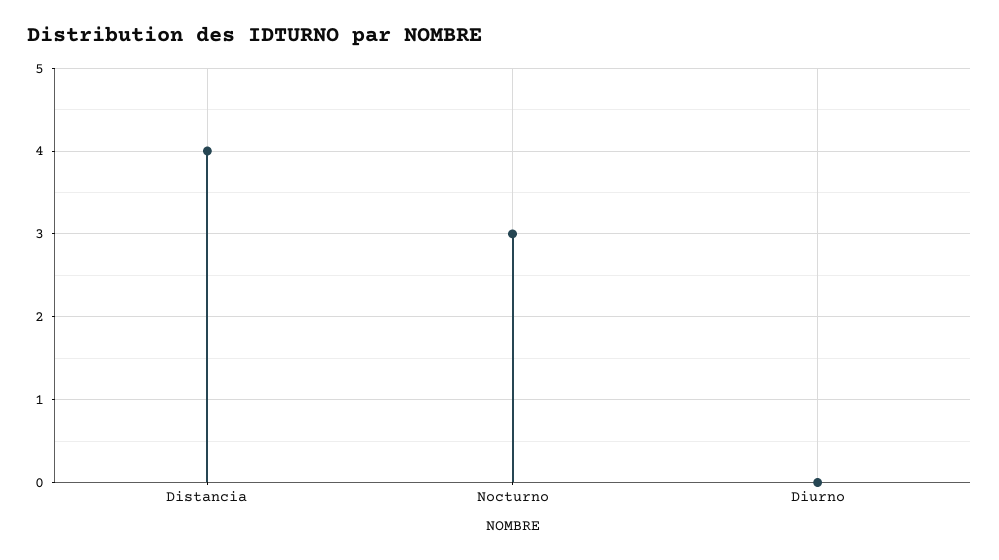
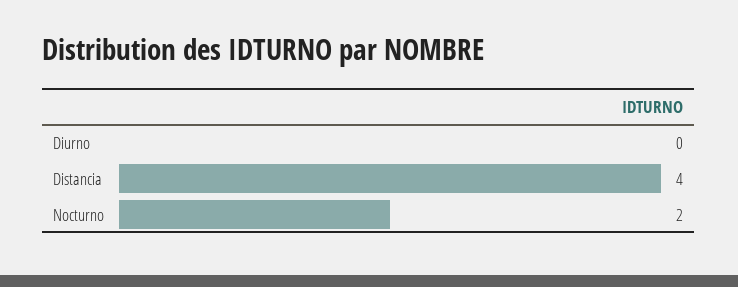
  {
    "Distancia": 4,
-   "Nocturno": 3,
+   "Nocturno": 2,
    "Diurno": 0
  }

